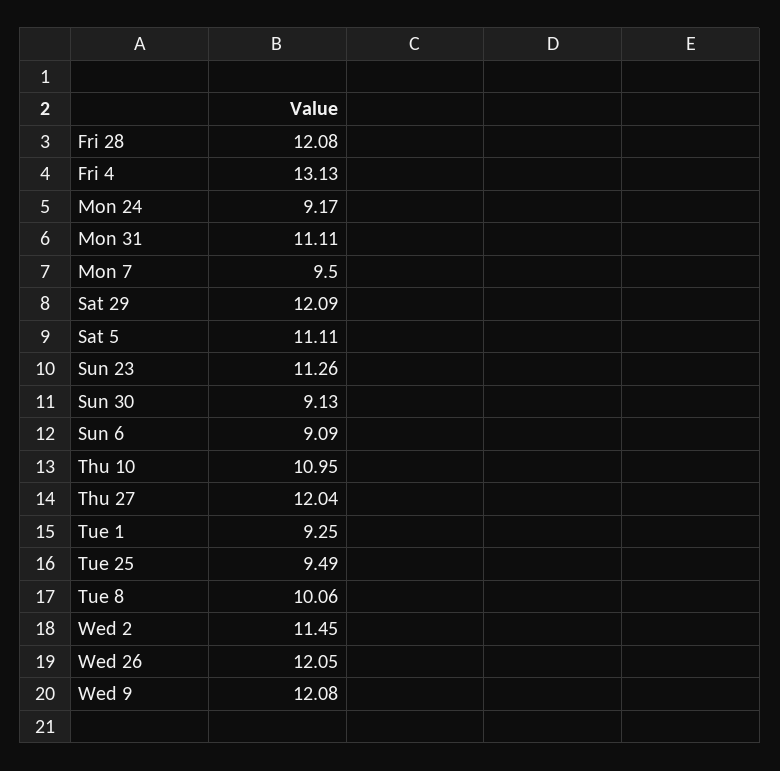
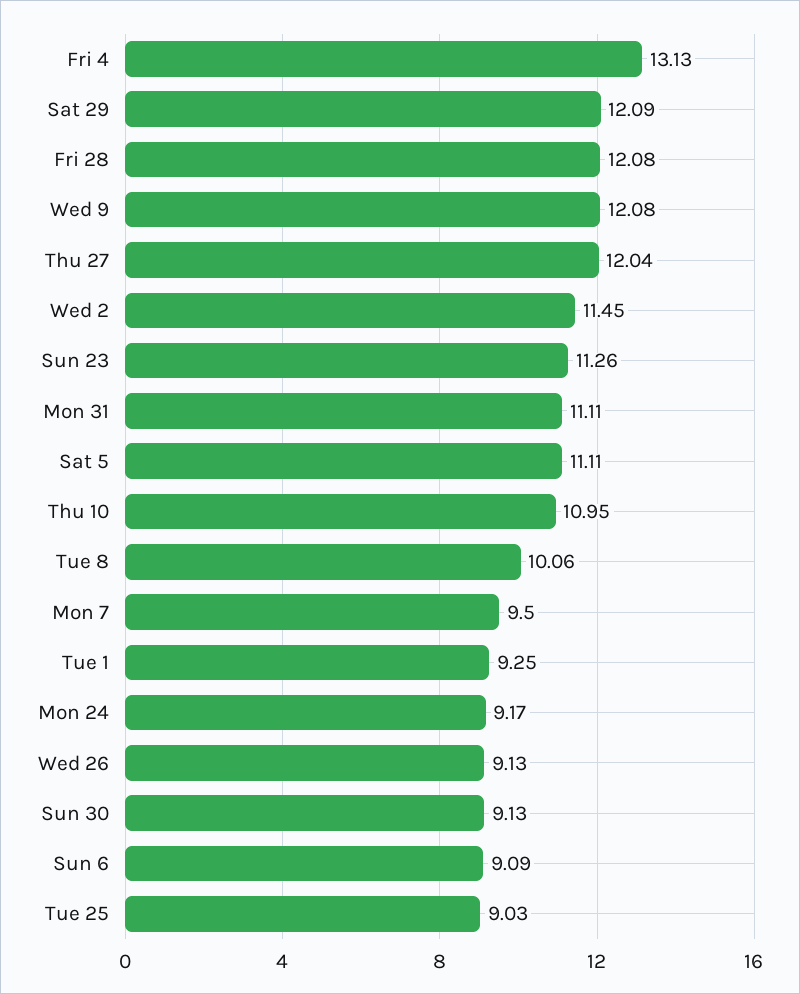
  {
    "Fri 28": 12.08,
    "Fri 4": 13.13,
    "Mon 24": 9.17,
    "Mon 31": 11.11,
    "Mon 7": 9.5,
    "Sat 29": 12.09,
    "Sat 5": 11.11,
    "Sun 23": 11.26,
    "Sun 30": 9.13,
    "Sun 6": 9.09,
    "Thu 10": 10.95,
    "Thu 27": 12.04,
    "Tue 1": 9.25,
-   "Tue 25": 9.49,
+   "Tue 25": 9.03,
    "Tue 8": 10.06,
    "Wed 2": 11.45,
-   "Wed 26": 12.05,
+   "Wed 26": 9.13,
    "Wed 9": 12.08
  }

